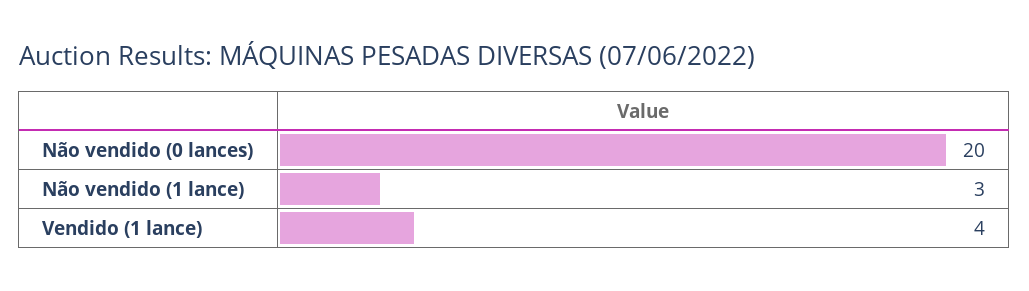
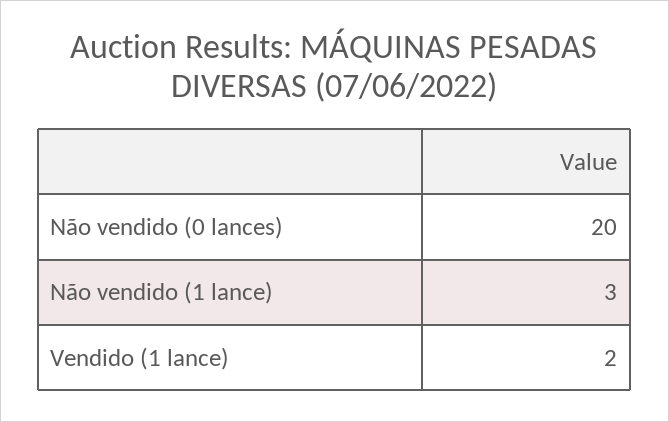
  {
    "Não vendido (0 lances)": 20,
    "Não vendido (1 lance)": 3,
-   "Vendido (1 lance)": 4
+   "Vendido (1 lance)": 2
  }

